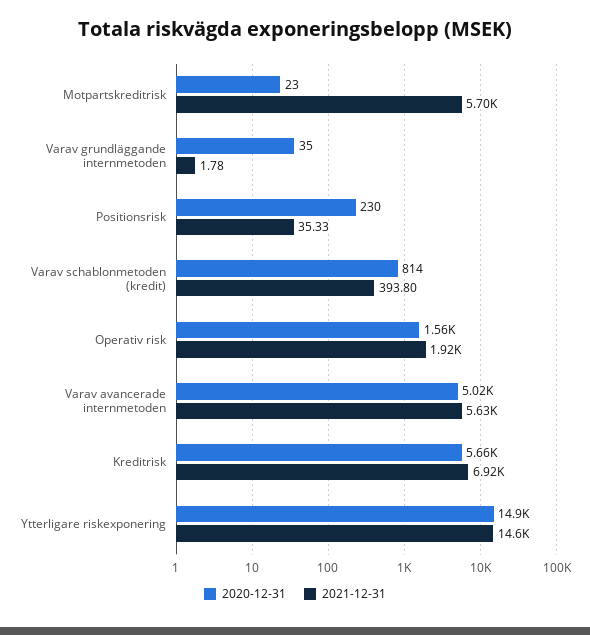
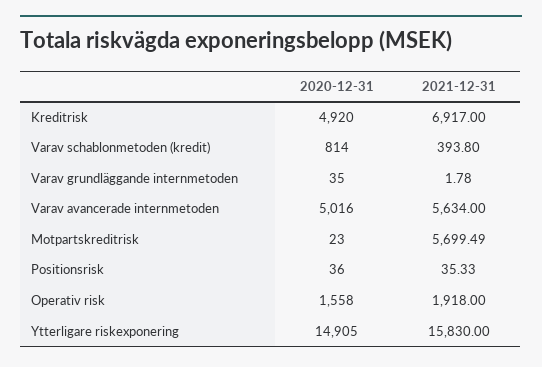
  {
    "2020-12-31": {
      "Motpartskreditrisk": 23,
      "Varav grundläggande internmetoden": 35,
-     "Positionsrisk": 230,
+     "Positionsrisk": 36,
      "Varav schablonmetoden (kredit)": 814,
      "Operativ risk": 1558,
      "Varav avancerade internmetoden": 5016,
-     "Kreditrisk": 5660,
+     "Kreditrisk": 4920,
      "Ytterligare riskexponering": 14905
    },
    "2021-12-31": {
      "Motpartskreditrisk": 5699.49,
      "Varav grundläggande internmetoden": 1.78,
      "Positionsrisk": 35.33,
      "Varav schablonmetoden (kredit)": 393.8,
      "Operativ risk": 1918,
      "Varav avancerade internmetoden": 5634,
      "Kreditrisk": 6917,
-     "Ytterligare riskexponering": 14600
+     "Ytterligare riskexponering": 15830
    }
  }

